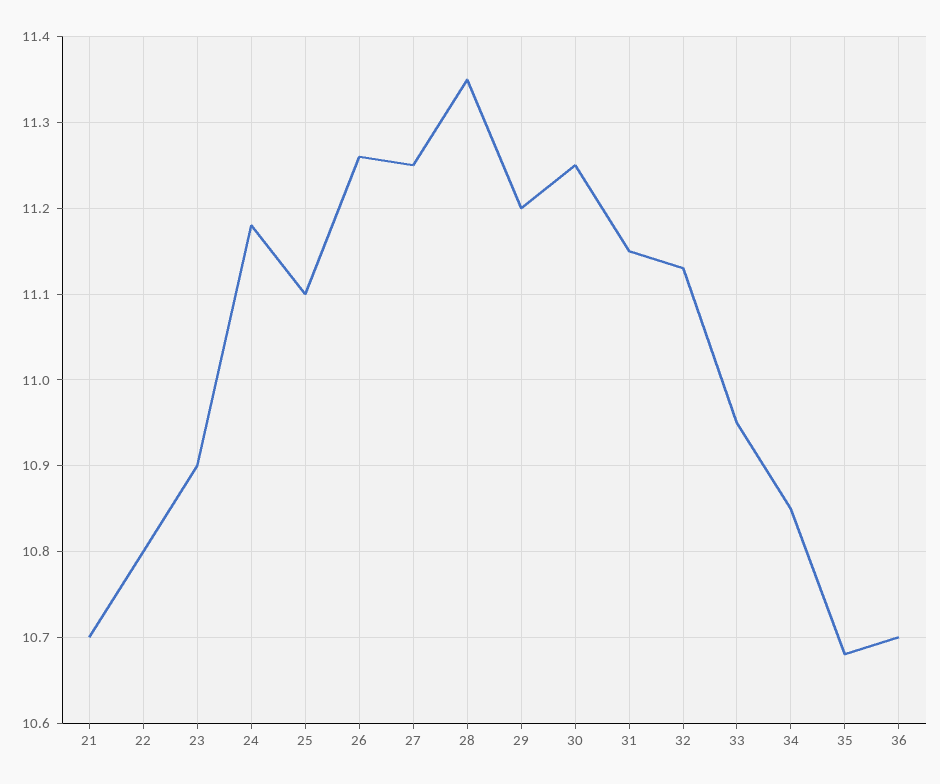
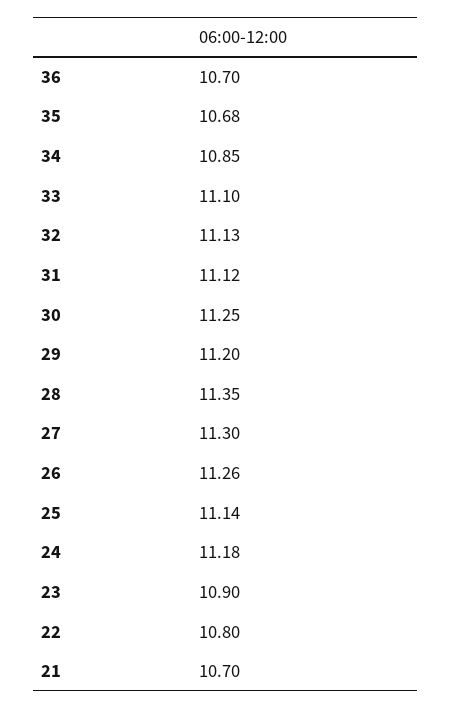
  {
    "21": 10.7,
    "22": 10.8,
    "23": 10.9,
    "24": 11.18,
-   "25": 11.1,
+   "25": 11.14,
    "26": 11.26,
-   "27": 11.25,
+   "27": 11.3,
    "28": 11.35,
    "29": 11.2,
    "30": 11.25,
-   "31": 11.15,
+   "31": 11.12,
    "32": 11.13,
-   "33": 10.95,
+   "33": 11.1,
    "34": 10.85,
    "35": 10.68,
    "36": 10.7
  }

